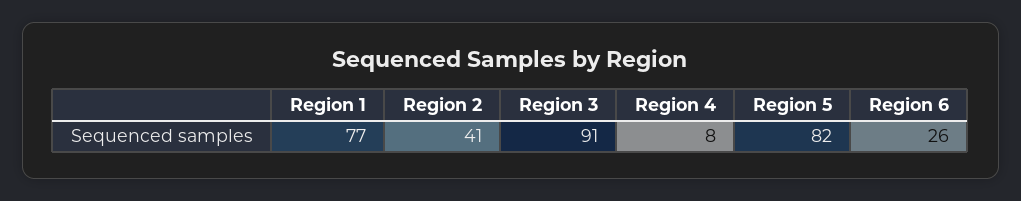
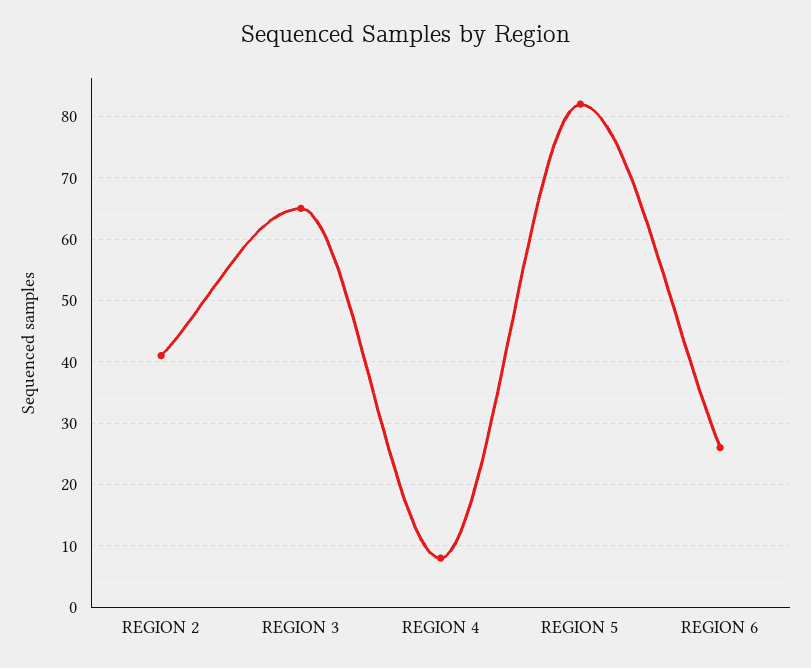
  {
-   "Region 1": 77,
    "Region 2": 41,
-   "Region 3": 91,
+   "Region 3": 65,
    "Region 4": 8,
    "Region 5": 82,
    "Region 6": 26
  }

